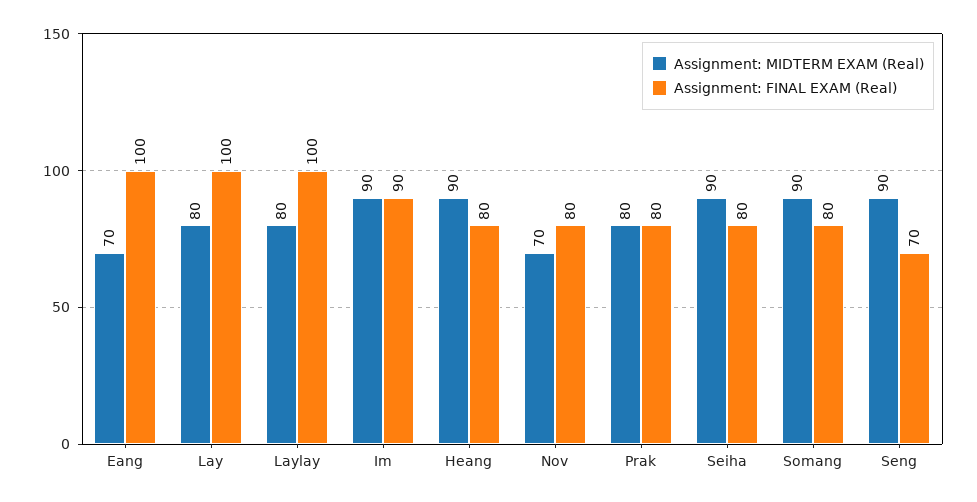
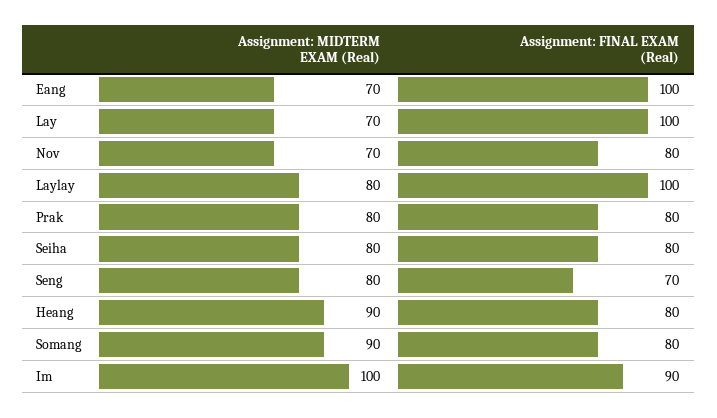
  {
    "Assignment: MIDTERM EXAM (Real)": {
      "Eang": 70,
-     "Lay": 80,
+     "Lay": 70,
      "Laylay": 80,
-     "Im": 90,
+     "Im": 100,
      "Heang": 90,
      "Nov": 70,
      "Prak": 80,
-     "Seiha": 90,
+     "Seiha": 80,
      "Somang": 90,
-     "Seng": 90
+     "Seng": 80
    },
    "Assignment: FINAL EXAM (Real)": {
      "Eang": 100,
      "Lay": 100,
      "Laylay": 100,
      "Im": 90,
      "Heang": 80,
      "Nov": 80,
      "Prak": 80,
      "Seiha": 80,
      "Somang": 80,
      "Seng": 70
    }
  }

